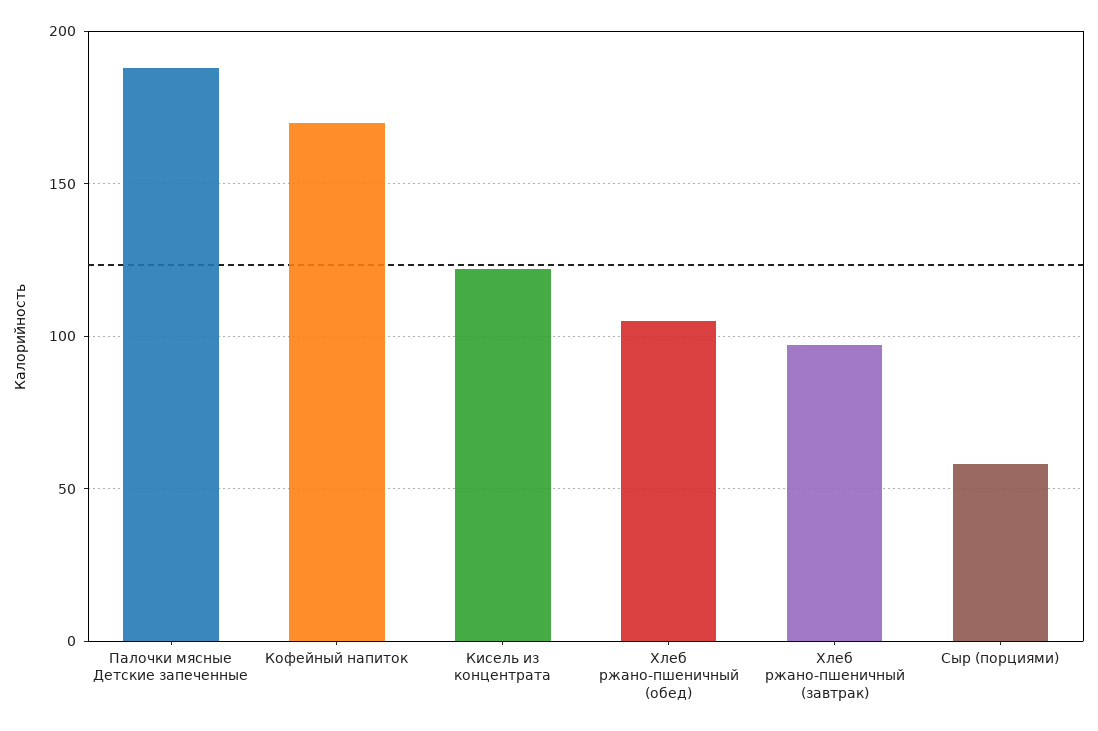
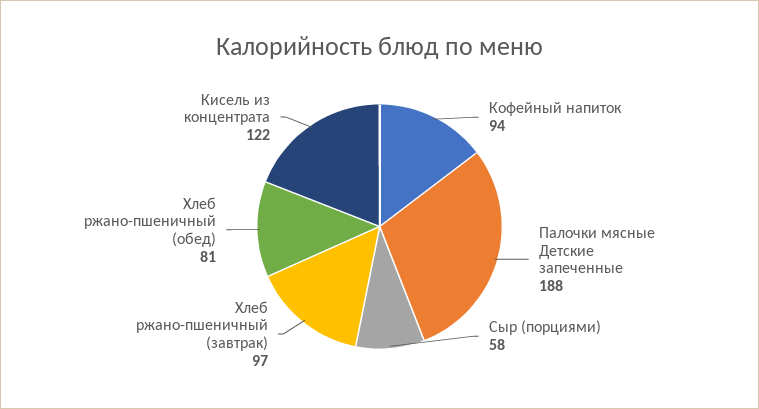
  {
    "Палочки мясные Детские запеченные": 188,
-   "Кофейный напиток": 170,
+   "Кофейный напиток": 94,
    "Кисель из концентрата": 122,
-   "Хлеб ржано-пшеничный (обед)": 105,
+   "Хлеб ржано-пшеничный (обед)": 81,
    "Хлеб ржано-пшеничный (завтрак)": 97,
    "Сыр (порциями)": 58
  }

